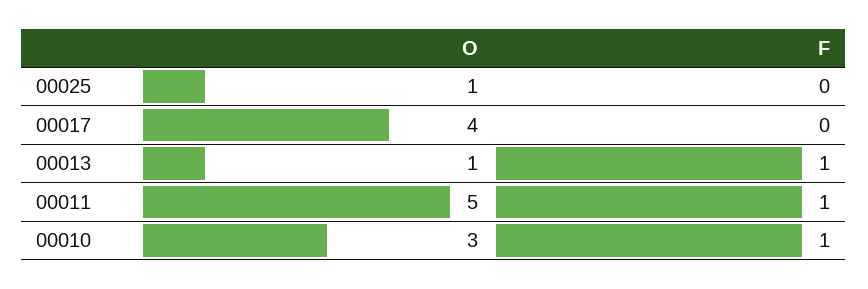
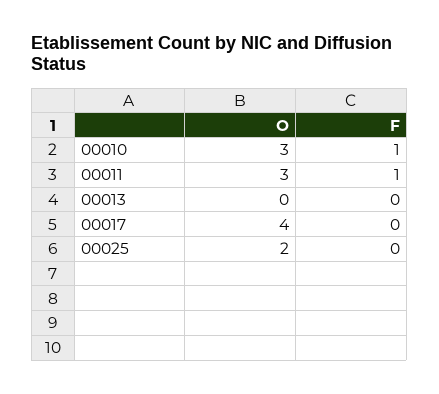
  {
    "O": {
-     "00025": 1,
+     "00025": 2,
      "00017": 4,
-     "00013": 1,
+     "00013": 0,
-     "00011": 5,
+     "00011": 3,
      "00010": 3
    },
    "F": {
      "00025": 0,
      "00017": 0,
-     "00013": 1,
+     "00013": 0,
      "00011": 1,
      "00010": 1
    }
  }

